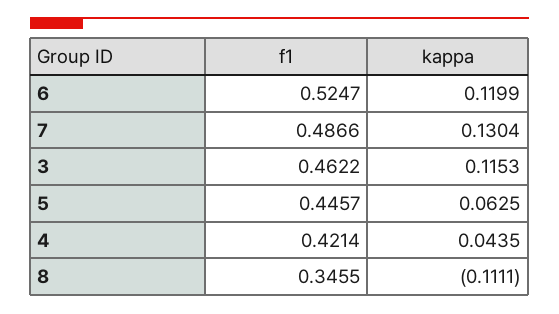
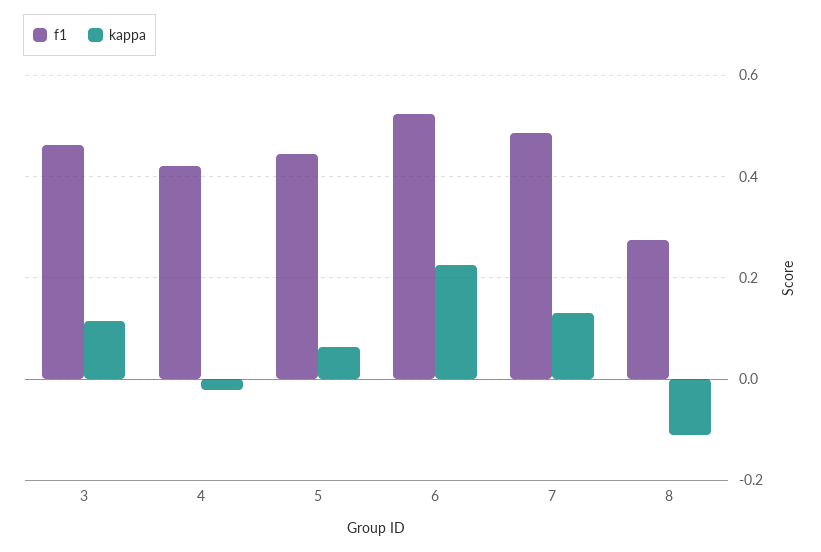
  {
    "f1": {
      "6": 0.5247,
      "7": 0.4866,
      "3": 0.4622,
      "5": 0.4457,
      "4": 0.4214,
-     "8": 0.3455
+     "8": 0.28
    },
    "kappa": {
-     "6": 0.1199,
+     "6": 0.22,
      "7": 0.1304,
      "3": 0.1153,
      "5": 0.0625,
-     "4": 0.0435,
+     "4": -0.02,
      "8": -0.1111
    }
  }

